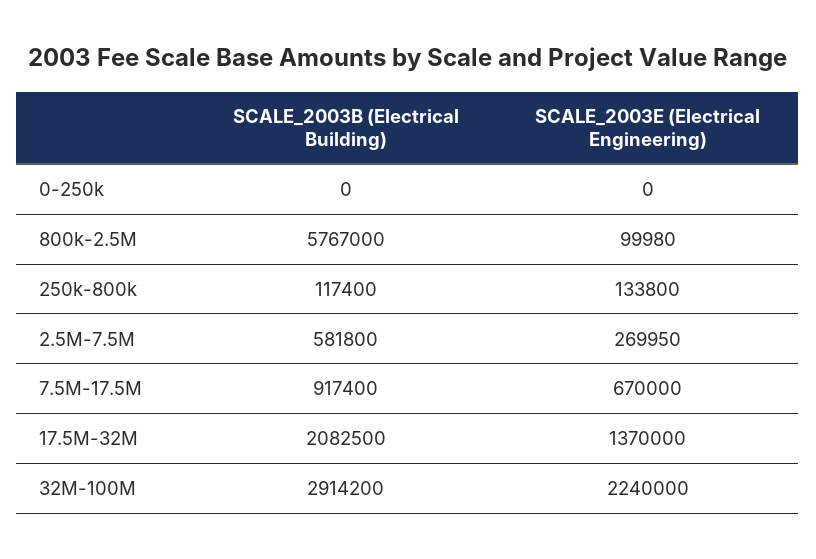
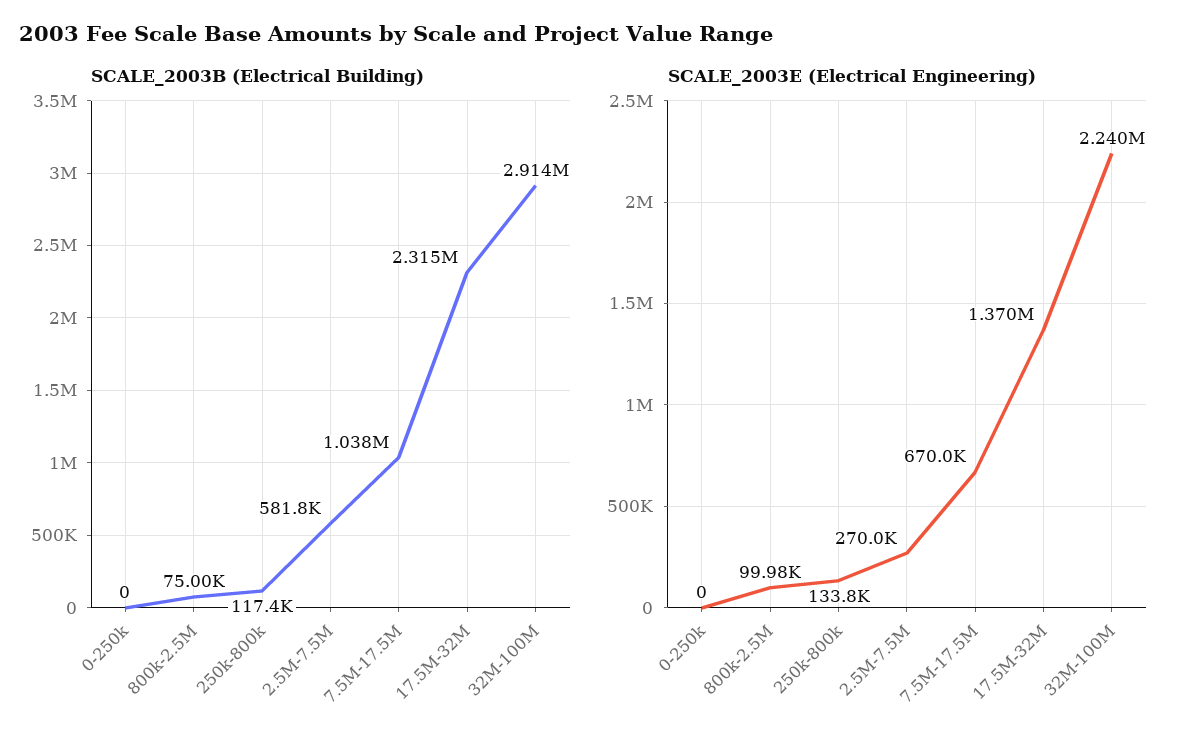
  {
    "SCALE_2003B (Electrical Building)": {
      "0-250k": 0,
-     "800k-2.5M": 5767000,
+     "800k-2.5M": 75000,
      "250k-800k": 117400,
      "2.5M-7.5M": 581800,
-     "7.5M-17.5M": 917400,
+     "7.5M-17.5M": 1038000,
-     "17.5M-32M": 2082500,
+     "17.5M-32M": 2315000,
      "32M-100M": 2914200
    },
    "SCALE_2003E (Electrical Engineering)": {
      "0-250k": 0,
      "800k-2.5M": 99980,
      "250k-800k": 133800,
      "2.5M-7.5M": 269950,
      "7.5M-17.5M": 670000,
      "17.5M-32M": 1370000,
      "32M-100M": 2240000
    }
  }

